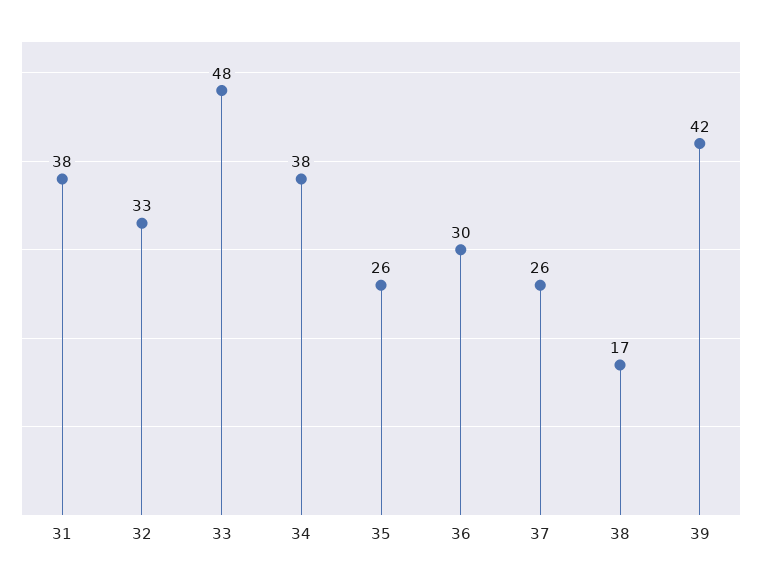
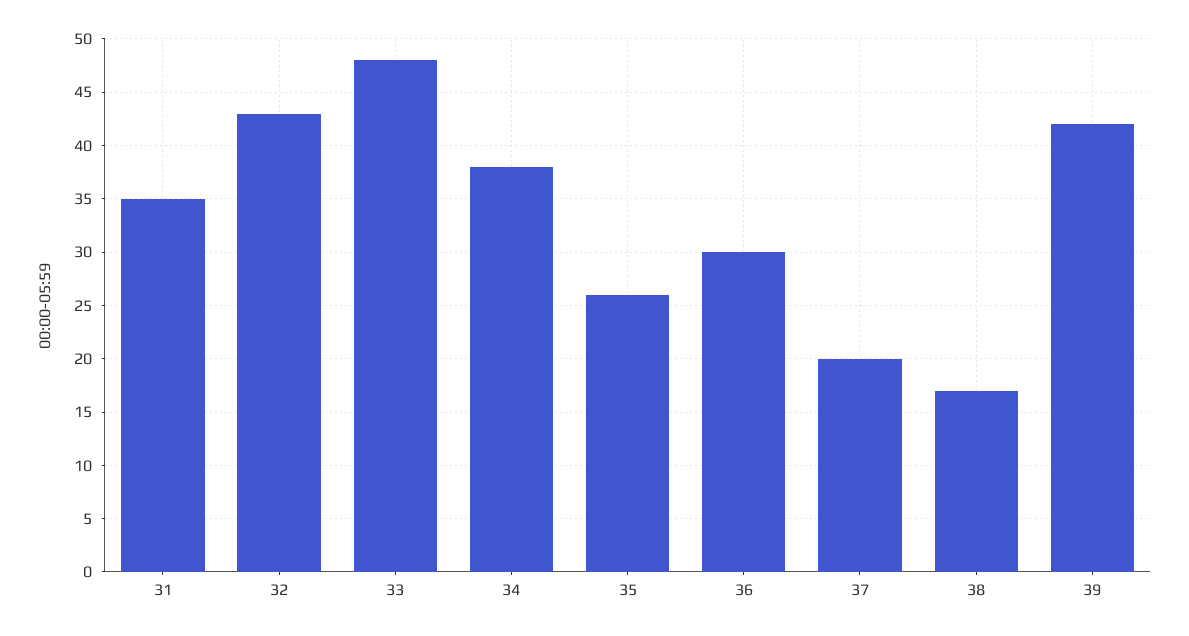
  {
-   "31": 38,
+   "31": 35,
-   "32": 33,
+   "32": 43,
    "33": 48,
    "34": 38,
    "35": 26,
    "36": 30,
-   "37": 26,
+   "37": 20,
    "38": 17,
    "39": 42
  }

